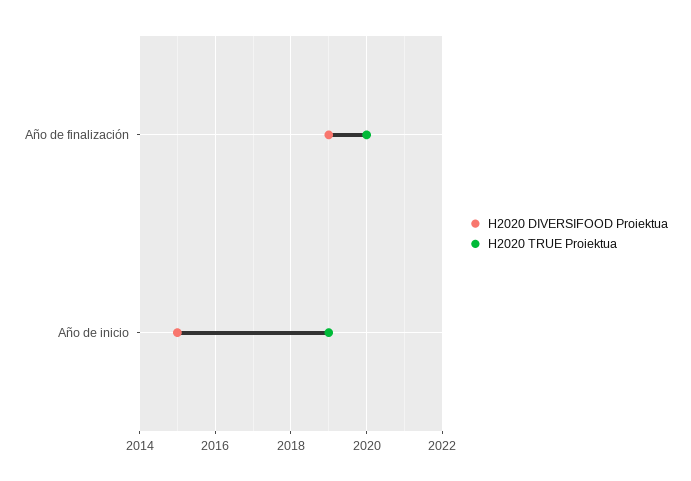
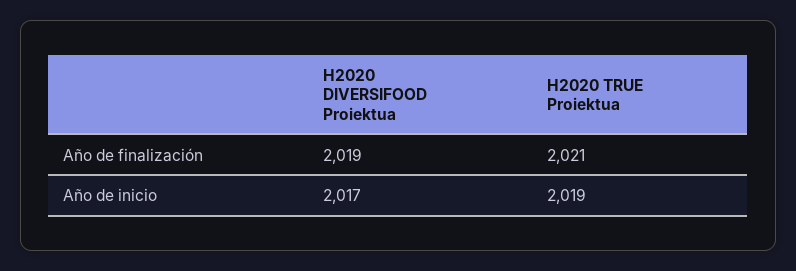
  {
    "H2020 DIVERSIFOOD Proiektua": {
      "Año de finalización": 2019,
-     "Año de inicio": 2015
+     "Año de inicio": 2017
    },
    "H2020 TRUE Proiektua": {
-     "Año de finalización": 2020,
+     "Año de finalización": 2021,
      "Año de inicio": 2019
    }
  }

